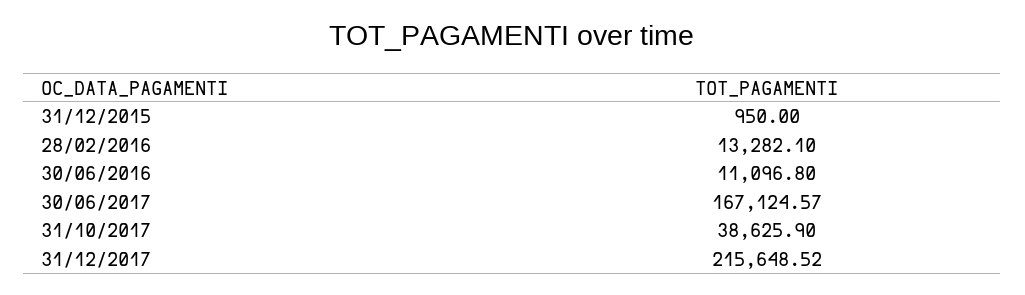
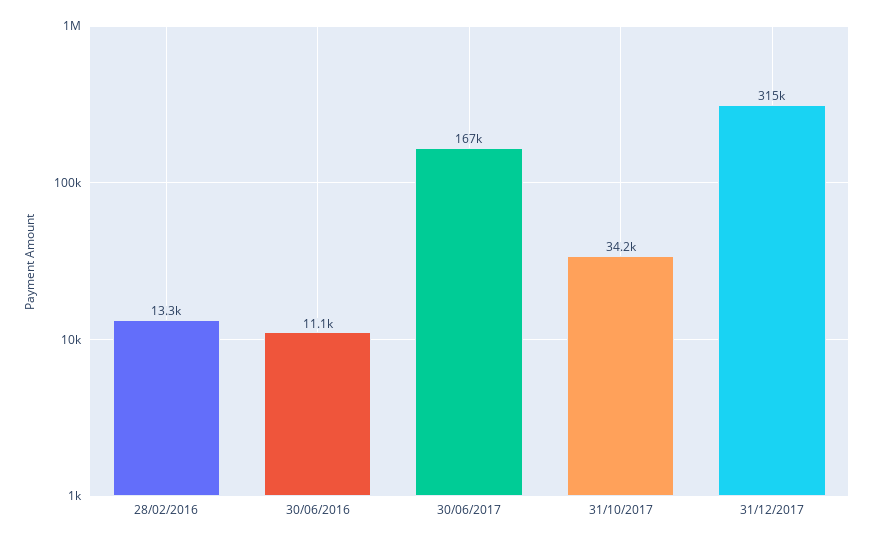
  {
-   "31/12/2015": 950,
    "28/02/2016": 13282.1,
    "30/06/2016": 11096.8,
    "30/06/2017": 167124.57,
-   "31/10/2017": 38625.9,
+   "31/10/2017": 34200,
-   "31/12/2017": 215648.52
+   "31/12/2017": 315000
  }

